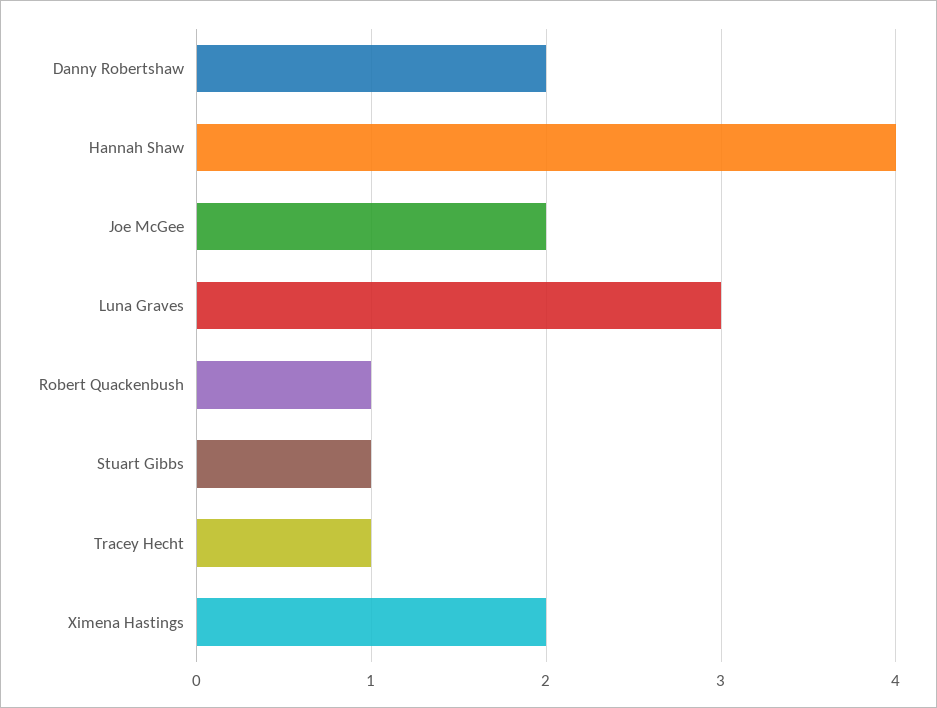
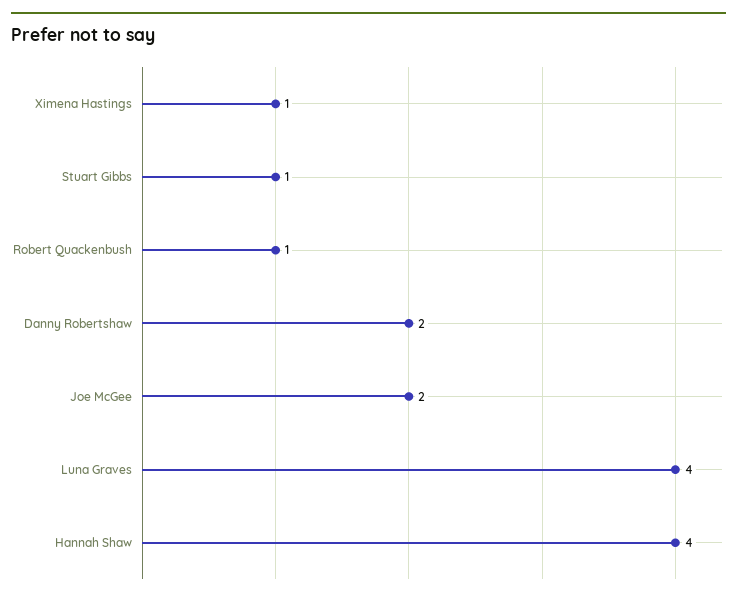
  {
    "Danny Robertshaw": 2,
    "Hannah Shaw": 4,
    "Joe McGee": 2,
-   "Luna Graves": 3,
+   "Luna Graves": 4,
    "Robert Quackenbush": 1,
    "Stuart Gibbs": 1,
-   "Tracey Hecht": 1,
-   "Ximena Hastings": 2
+   "Ximena Hastings": 1
  }

